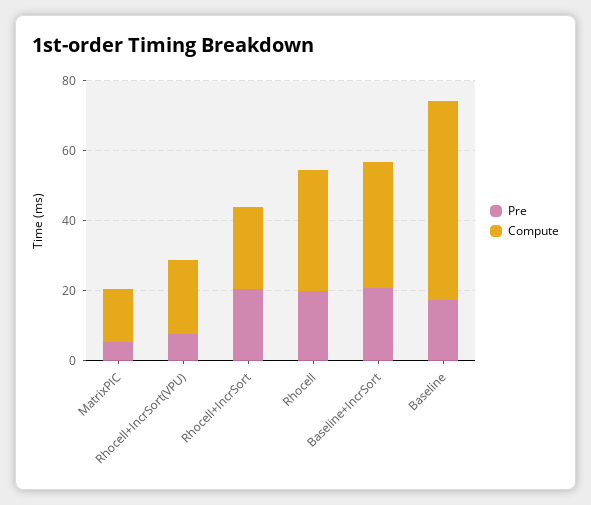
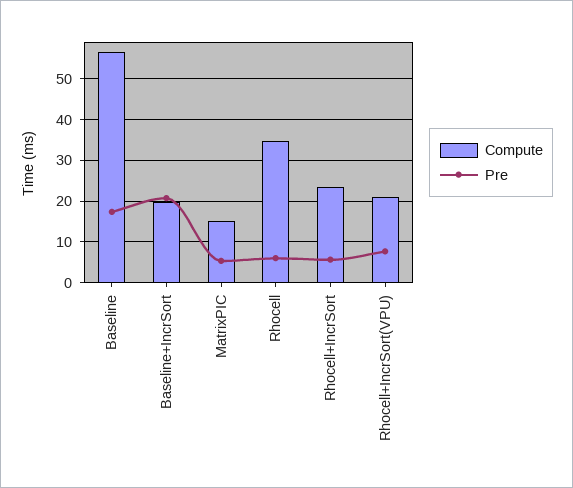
  {
    "Pre": {
      "MatrixPIC": 6,
      "Rhocell+IncrSort(VPU)": 8,
-     "Rhocell+IncrSort": 20,
+     "Rhocell+IncrSort": 6,
-     "Rhocell": 20,
+     "Rhocell": 6,
      "Baseline+IncrSort": 20,
      "Baseline": 18
    },
    "Compute": {
      "MatrixPIC": 16,
      "Rhocell+IncrSort(VPU)": 22,
      "Rhocell+IncrSort": 24,
      "Rhocell": 34,
-     "Baseline+IncrSort": 35,
+     "Baseline+IncrSort": 20,
      "Baseline": 56
    }
  }

